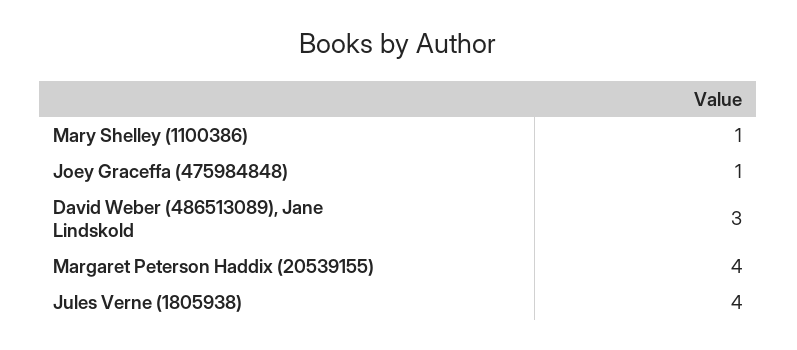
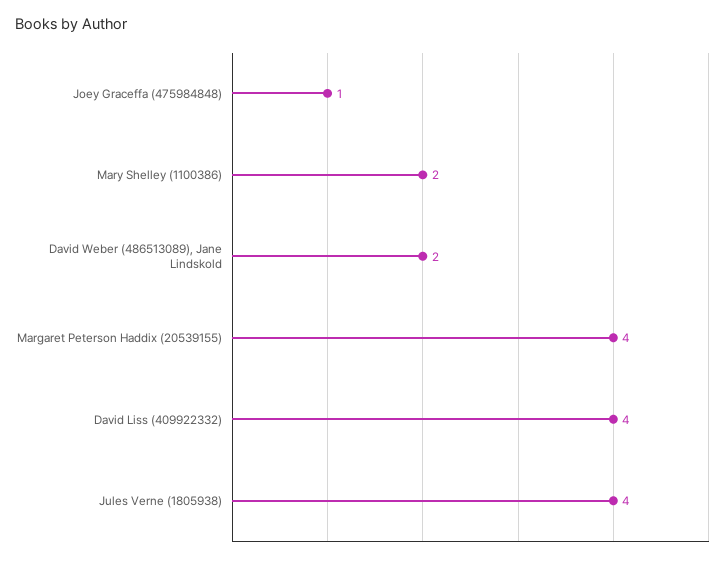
  {
-   "Mary Shelley (1100386)": 1,
+   "Mary Shelley (1100386)": 2,
    "Joey Graceffa (475984848)": 1,
-   "David Weber (486513089), Jane Lindskold": 3,
+   "David Weber (486513089), Jane Lindskold": 2,
    "Margaret Peterson Haddix (20539155)": 4,
-   "Jules Verne (1805938)": 4
+   "Jules Verne (1805938)": 4,
+   "David Liss (409922332)": 4
  }

